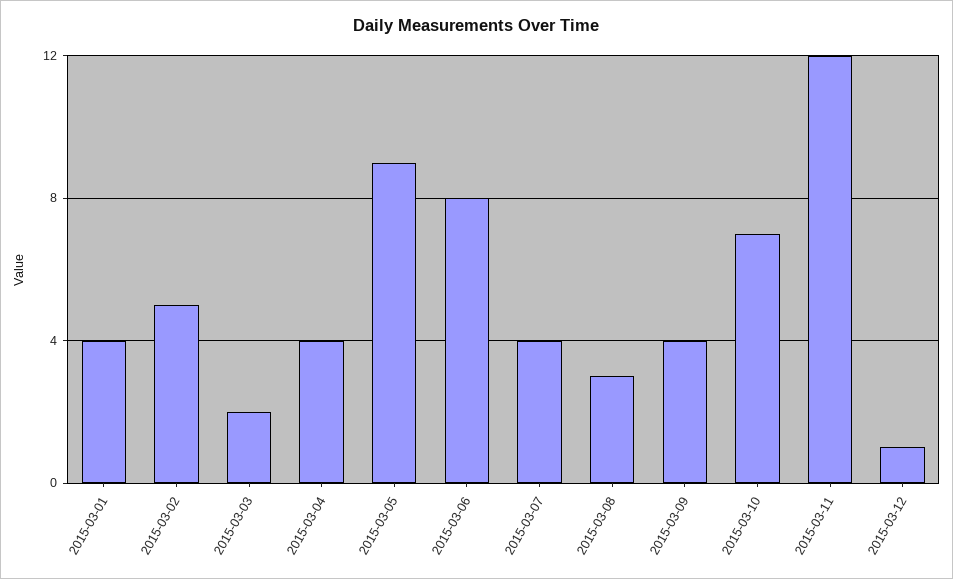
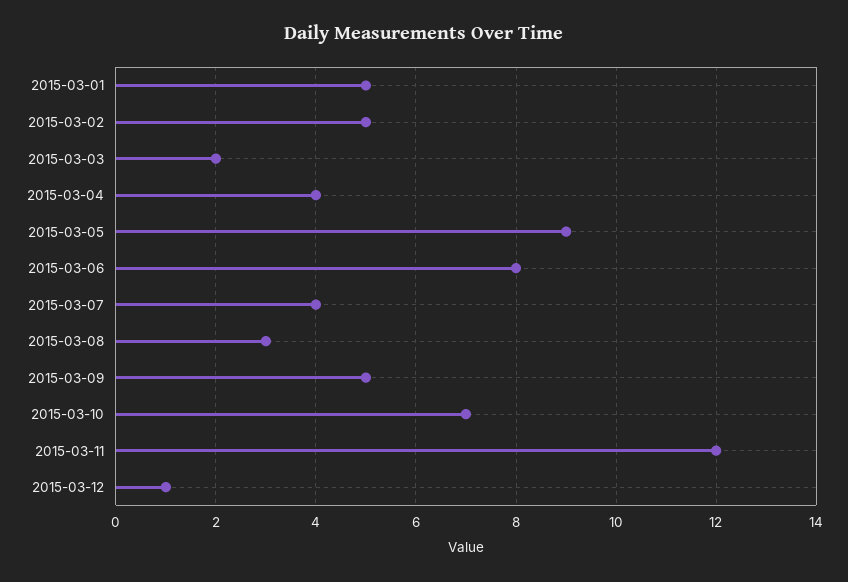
  {
-   "2015-03-01": 4,
+   "2015-03-01": 5,
    "2015-03-02": 5,
    "2015-03-03": 2,
    "2015-03-04": 4,
    "2015-03-05": 9,
    "2015-03-06": 8,
    "2015-03-07": 4,
    "2015-03-08": 3,
-   "2015-03-09": 4,
+   "2015-03-09": 5,
    "2015-03-10": 7,
    "2015-03-11": 12,
    "2015-03-12": 1
  }

